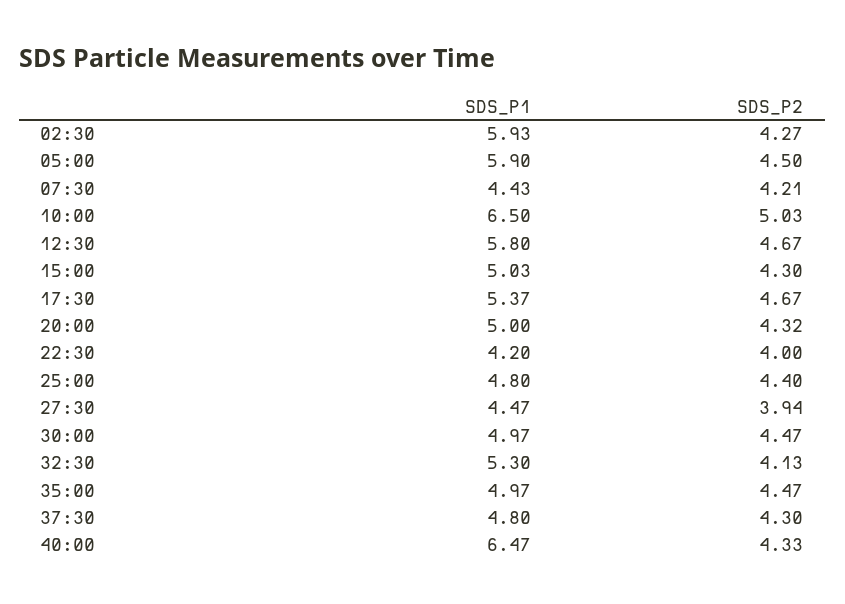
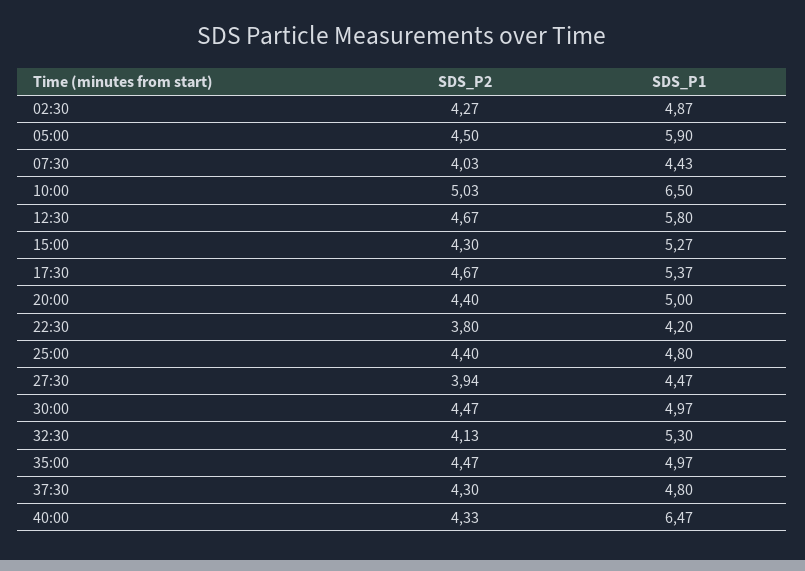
  {
    "SDS_P1": {
-     "02:30": 5.93,
+     "02:30": 4.87,
      "05:00": 5.9,
      "07:30": 4.43,
      "10:00": 6.5,
      "12:30": 5.8,
-     "15:00": 5.03,
+     "15:00": 5.27,
      "17:30": 5.37,
      "20:00": 5,
      "22:30": 4.2,
      "25:00": 4.8,
      "27:30": 4.47,
      "30:00": 4.97,
      "32:30": 5.3,
      "35:00": 4.97,
      "37:30": 4.8,
      "40:00": 6.47
    },
    "SDS_P2": {
      "02:30": 4.27,
      "05:00": 4.5,
-     "07:30": 4.21,
+     "07:30": 4.03,
      "10:00": 5.03,
      "12:30": 4.67,
      "15:00": 4.3,
      "17:30": 4.67,
-     "20:00": 4.32,
+     "20:00": 4.4,
-     "22:30": 4,
+     "22:30": 3.8,
      "25:00": 4.4,
      "27:30": 3.94,
      "30:00": 4.47,
      "32:30": 4.13,
      "35:00": 4.47,
      "37:30": 4.3,
      "40:00": 4.33
    }
  }

